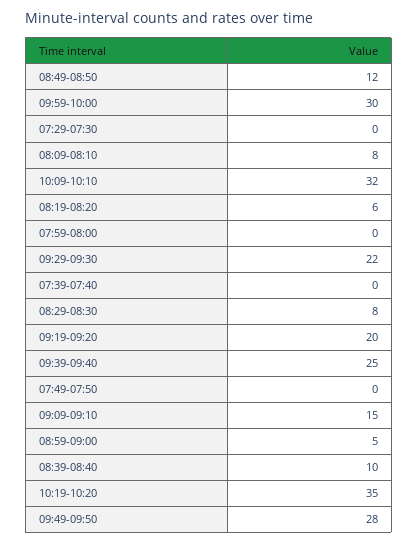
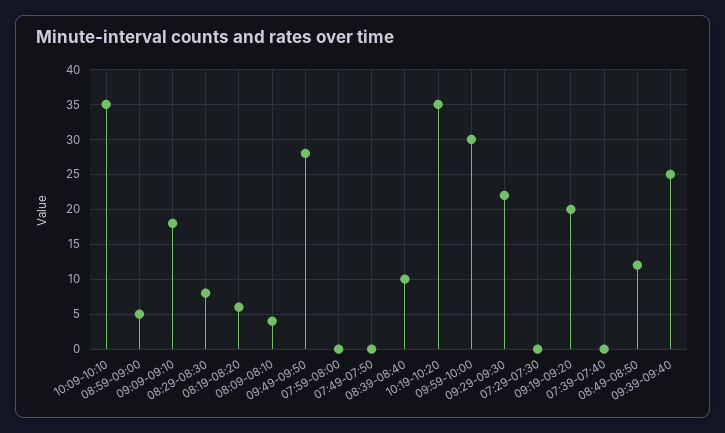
  {
    "08:49-08:50": 12,
    "09:59-10:00": 30,
    "07:29-07:30": 0,
-   "08:09-08:10": 8,
+   "08:09-08:10": 4,
-   "10:09-10:10": 32,
+   "10:09-10:10": 35,
    "08:19-08:20": 6,
    "07:59-08:00": 0,
    "09:29-09:30": 22,
    "07:39-07:40": 0,
    "08:29-08:30": 8,
    "09:19-09:20": 20,
    "09:39-09:40": 25,
    "07:49-07:50": 0,
-   "09:09-09:10": 15,
+   "09:09-09:10": 18,
    "08:59-09:00": 5,
    "08:39-08:40": 10,
    "10:19-10:20": 35,
    "09:49-09:50": 28
  }

